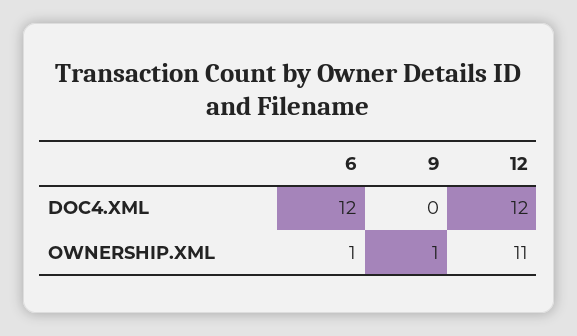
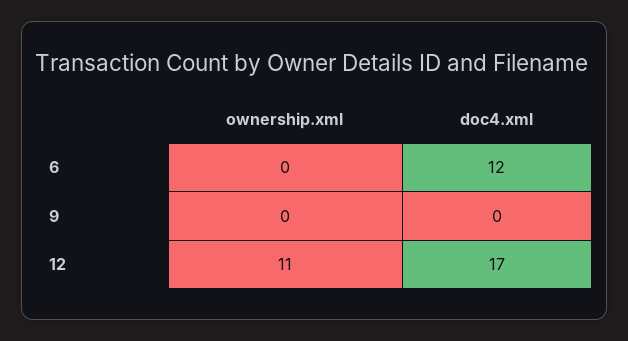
  {
    "6": {
      "DOC4.XML": 12,
-     "OWNERSHIP.XML": 1
+     "OWNERSHIP.XML": 0
    },
    "9": {
      "DOC4.XML": 0,
-     "OWNERSHIP.XML": 1
+     "OWNERSHIP.XML": 0
    },
    "12": {
-     "DOC4.XML": 12,
+     "DOC4.XML": 17,
      "OWNERSHIP.XML": 11
    }
  }

